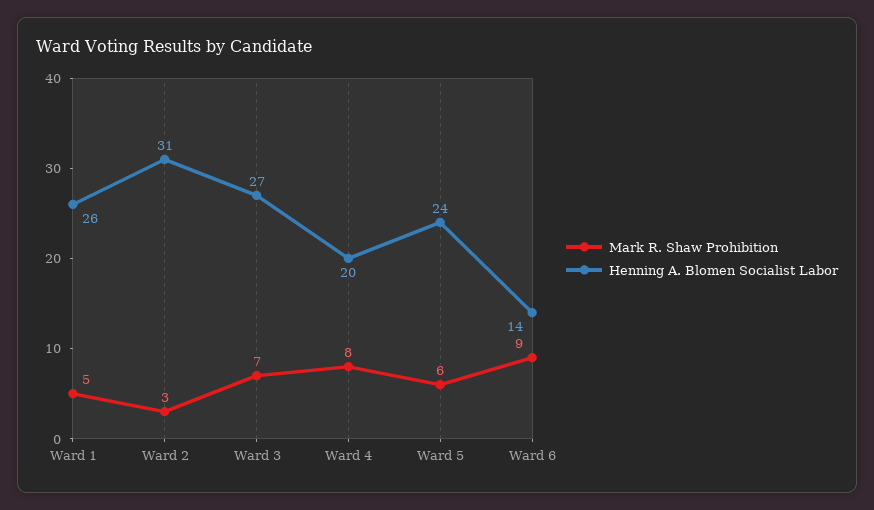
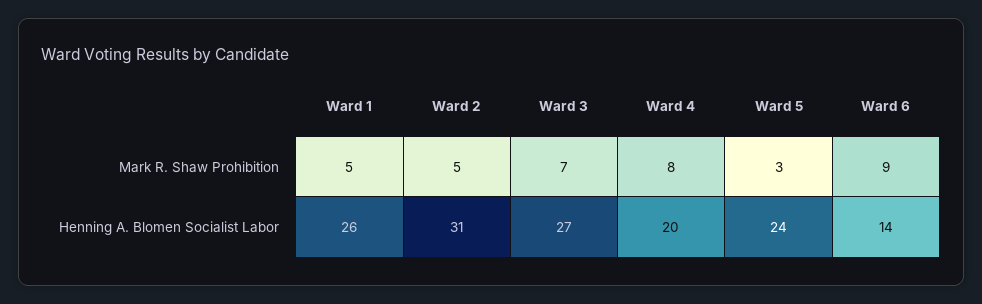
  {
    "Mark R. Shaw Prohibition": {
      "Ward 1": 5,
-     "Ward 2": 3,
+     "Ward 2": 5,
      "Ward 3": 7,
      "Ward 4": 8,
-     "Ward 5": 6,
+     "Ward 5": 3,
      "Ward 6": 9
    },
    "Henning A. Blomen Socialist Labor": {
      "Ward 1": 26,
      "Ward 2": 31,
      "Ward 3": 27,
      "Ward 4": 20,
      "Ward 5": 24,
      "Ward 6": 14
    }
  }

